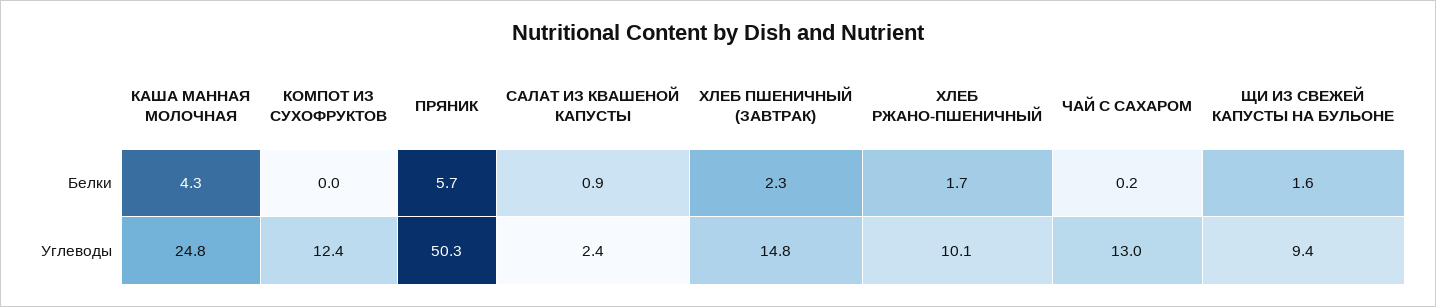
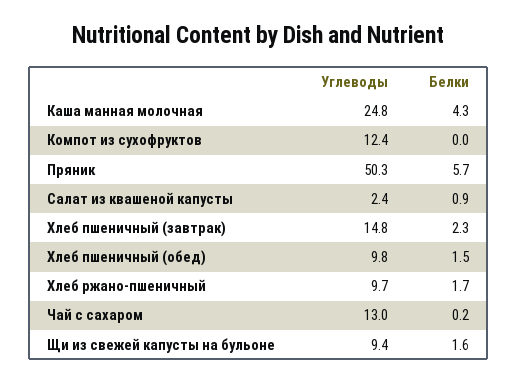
  {
    "КАША МАННАЯ МОЛОЧНАЯ": {
      "Белки": 4.3,
      "Углеводы": 24.8
    },
    "КОМПОТ ИЗ СУХОФРУКТОВ": {
      "Белки": 0,
      "Углеводы": 12.4
    },
    "ПРЯНИК": {
      "Белки": 5.7,
      "Углеводы": 50.3
    },
    "САЛАТ ИЗ КВАШЕНОЙ КАПУСТЫ": {
      "Белки": 0.9,
      "Углеводы": 2.4
    },
    "ХЛЕБ ПШЕНИЧНЫЙ (ЗАВТРАК)": {
      "Белки": 2.3,
      "Углеводы": 14.8
    },
    "ХЛЕБ РЖАНО-ПШЕНИЧНЫЙ": {
      "Белки": 1.7,
-     "Углеводы": 10.1
+     "Углеводы": 9.7
    },
    "ЧАЙ С САХАРОМ": {
      "Белки": 0.2,
      "Углеводы": 13
    },
    "ЩИ ИЗ СВЕЖЕЙ КАПУСТЫ НА БУЛЬОНЕ": {
      "Белки": 1.6,
      "Углеводы": 9.4
-   }
+   },
+   "Хлеб пшеничный (обед)": {
+     "Углеводы": 9.8,
+     "Белки": 1.5
+   }
  }

